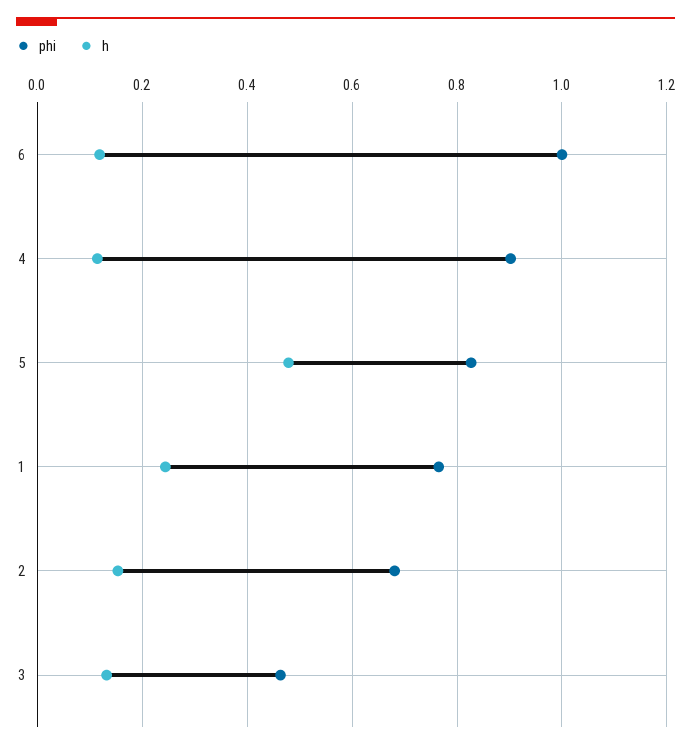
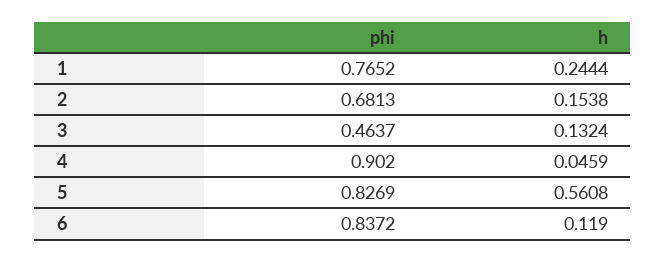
  {
    "phi": {
-     "6": 1,
+     "6": 0.8372,
      "4": 0.902,
      "5": 0.8269,
      "1": 0.7652,
      "2": 0.6813,
      "3": 0.4637
    },
    "h": {
      "6": 0.119,
-     "4": 0.12,
+     "4": 0.0459,
-     "5": 0.48,
+     "5": 0.5608,
      "1": 0.2444,
      "2": 0.1538,
      "3": 0.1324
    }
  }

